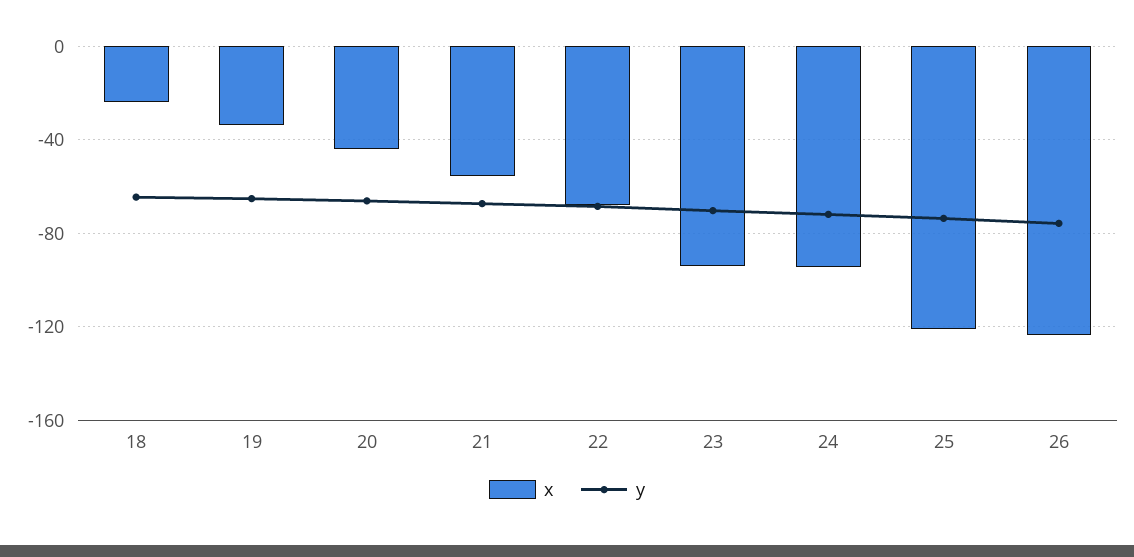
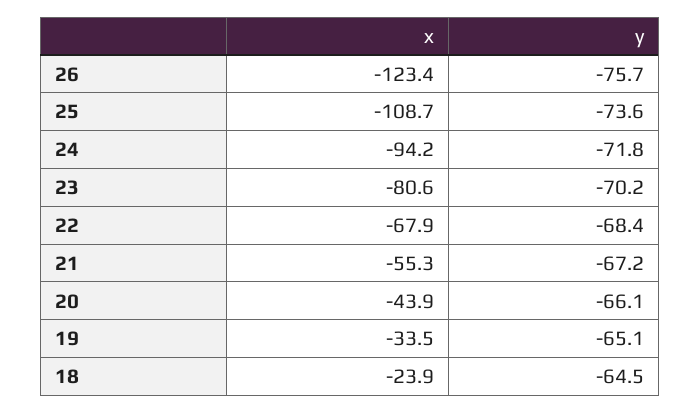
  {
    "x": {
      "18": -23.9,
      "19": -33.5,
      "20": -43.9,
      "21": -55.3,
      "22": -67.9,
-     "23": -95,
+     "23": -80.6,
      "24": -94.2,
-     "25": -120,
+     "25": -108.7,
      "26": -123.4
    },
    "y": {
      "18": -64.5,
      "19": -65.1,
      "20": -66.1,
      "21": -67.2,
      "22": -68.4,
      "23": -70.2,
      "24": -71.8,
      "25": -73.6,
      "26": -75.7
    }
  }

